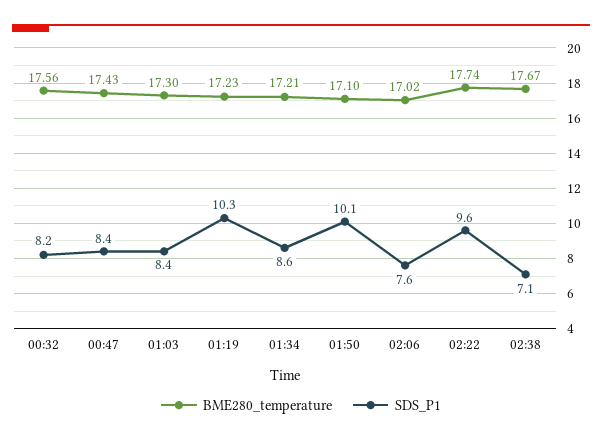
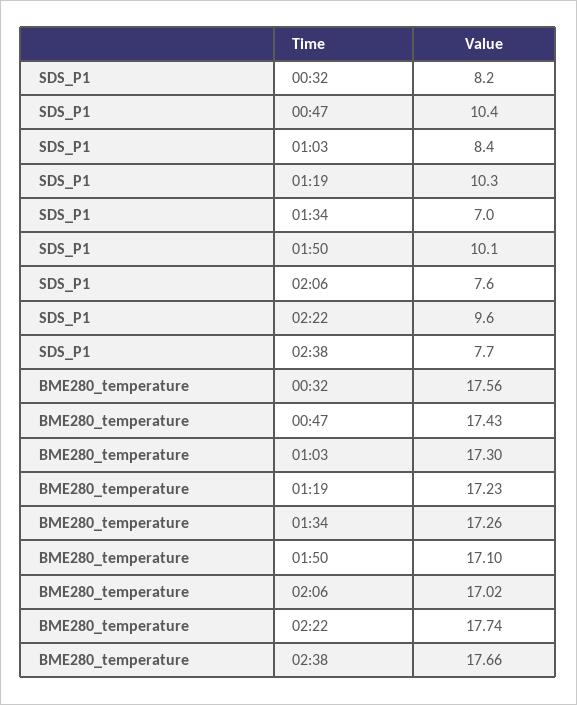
  {
    "BME280_temperature": {
      "00:32": 17.56,
      "00:47": 17.43,
      "01:03": 17.3,
      "01:19": 17.23,
-     "01:34": 17.21,
+     "01:34": 17.26,
      "01:50": 17.1,
      "02:06": 17.02,
      "02:22": 17.74,
-     "02:38": 17.67
+     "02:38": 17.66
    },
    "SDS_P1": {
      "00:32": 8.2,
-     "00:47": 8.4,
+     "00:47": 10.4,
      "01:03": 8.4,
      "01:19": 10.3,
-     "01:34": 8.6,
+     "01:34": 7,
      "01:50": 10.1,
      "02:06": 7.6,
      "02:22": 9.6,
-     "02:38": 7.1
+     "02:38": 7.7
    }
  }

